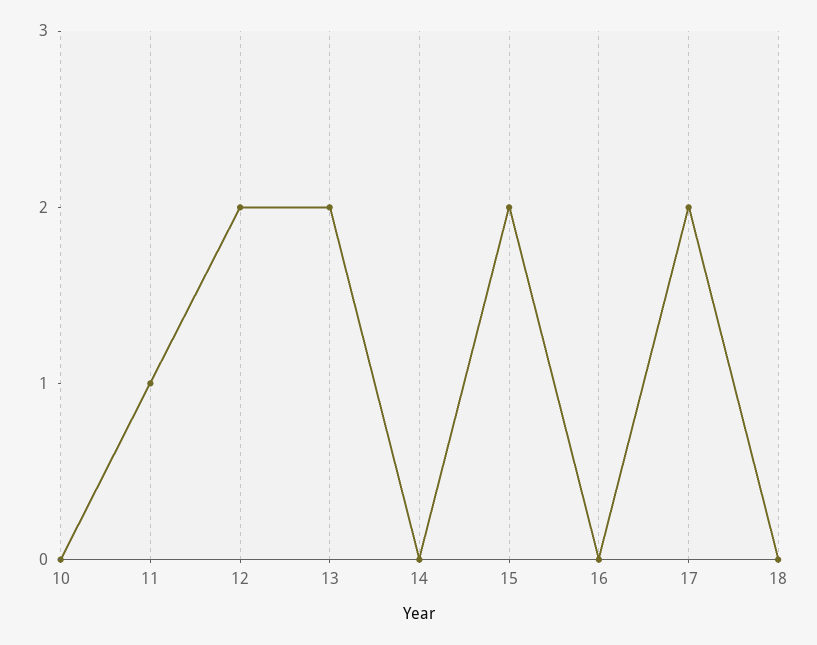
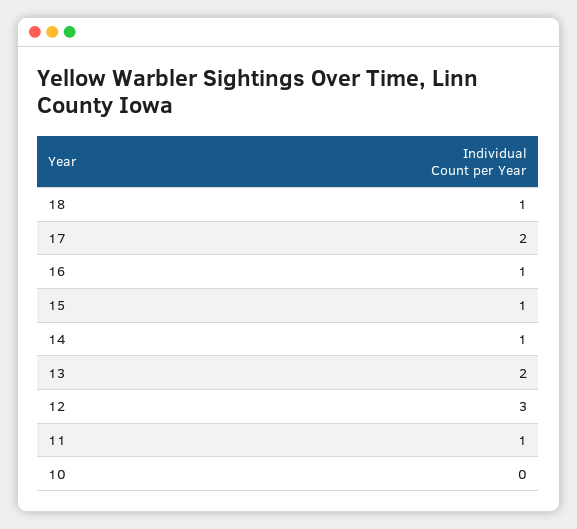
  {
    "10": 0,
    "11": 1,
-   "12": 2,
+   "12": 3,
    "13": 2,
-   "14": 0,
+   "14": 1,
-   "15": 2,
+   "15": 1,
-   "16": 0,
+   "16": 1,
    "17": 2,
-   "18": 0
+   "18": 1
  }

